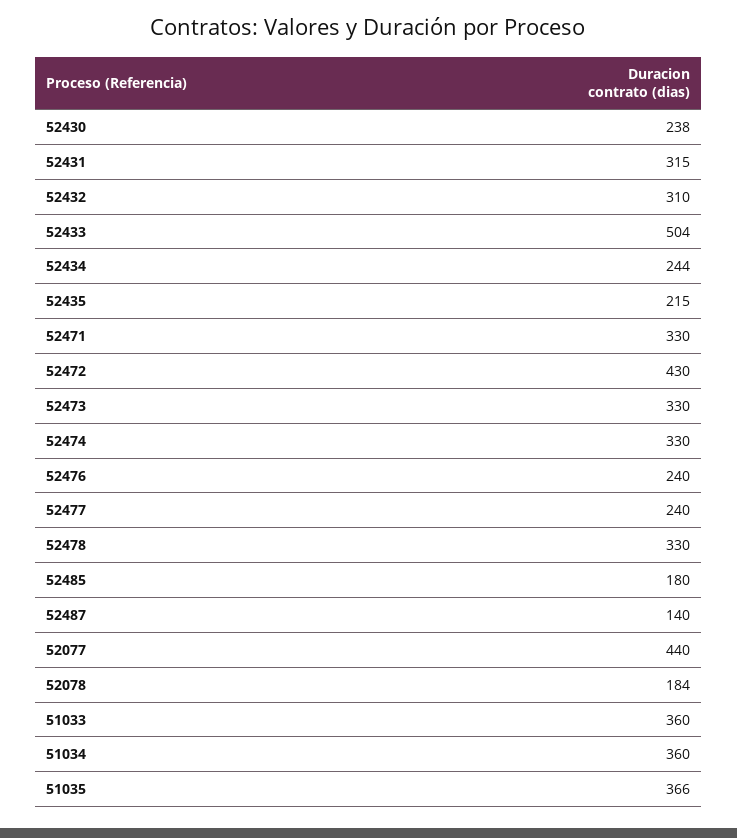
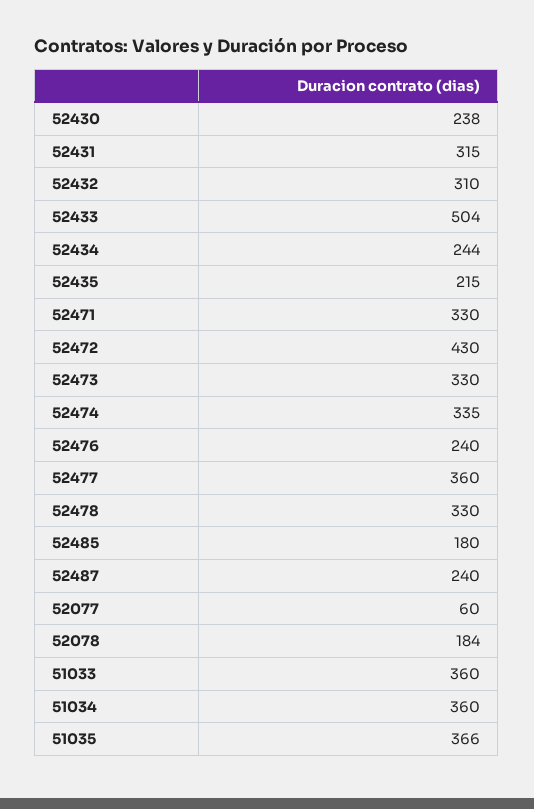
  {
    "52430": 238,
    "52431": 315,
    "52432": 310,
    "52433": 504,
    "52434": 244,
    "52435": 215,
    "52471": 330,
    "52472": 430,
    "52473": 330,
-   "52474": 330,
+   "52474": 335,
    "52476": 240,
-   "52477": 240,
+   "52477": 360,
    "52478": 330,
    "52485": 180,
-   "52487": 140,
+   "52487": 240,
-   "52077": 440,
+   "52077": 60,
    "52078": 184,
    "51033": 360,
    "51034": 360,
    "51035": 366
  }

